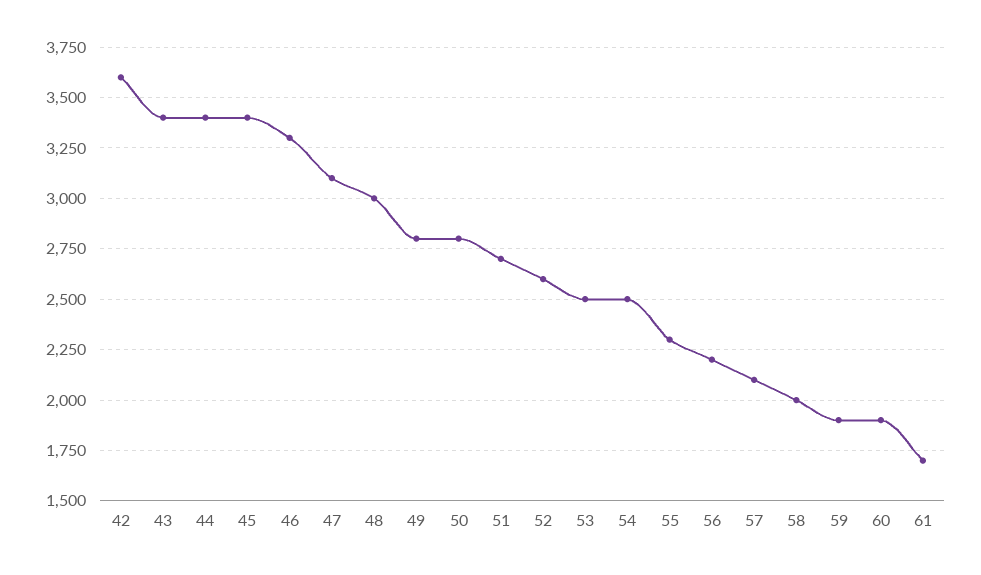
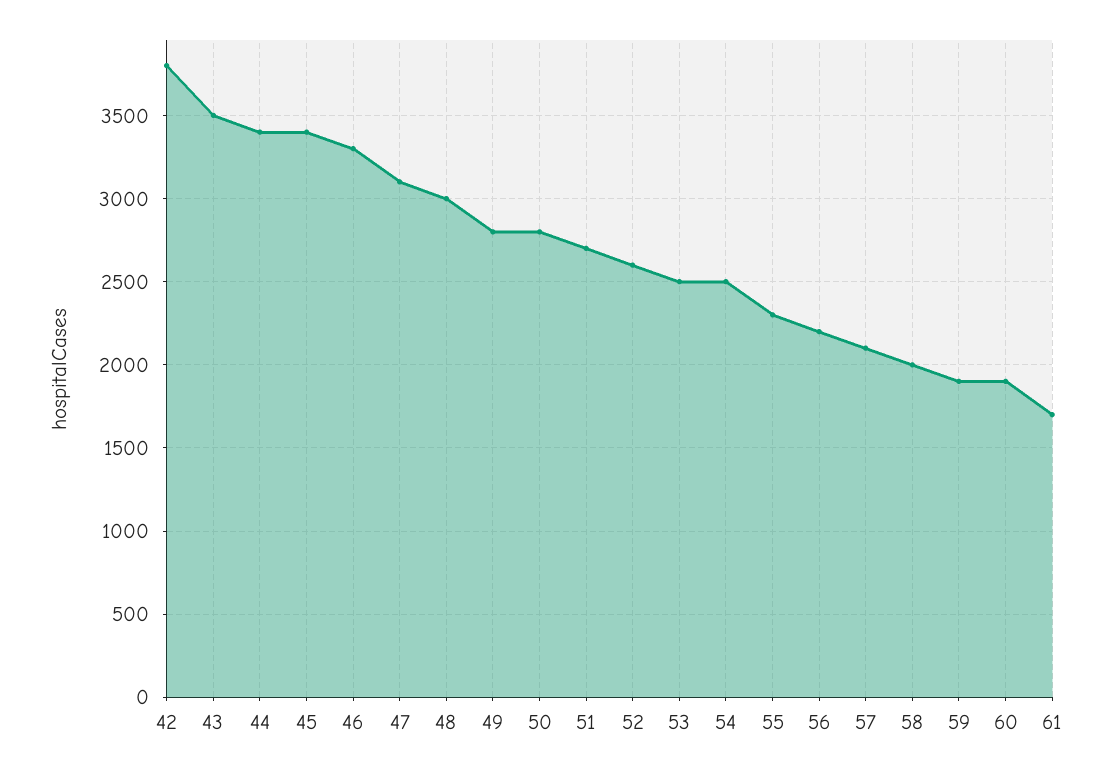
  {
-   "42": 3600,
+   "42": 3800,
-   "43": 3400,
+   "43": 3500,
    "44": 3400,
    "45": 3400,
    "46": 3300,
    "47": 3100,
    "48": 3000,
    "49": 2800,
    "50": 2800,
    "51": 2700,
    "52": 2600,
    "53": 2500,
    "54": 2500,
    "55": 2300,
    "56": 2200,
    "57": 2100,
    "58": 2000,
    "59": 1900,
    "60": 1900,
    "61": 1700
  }

